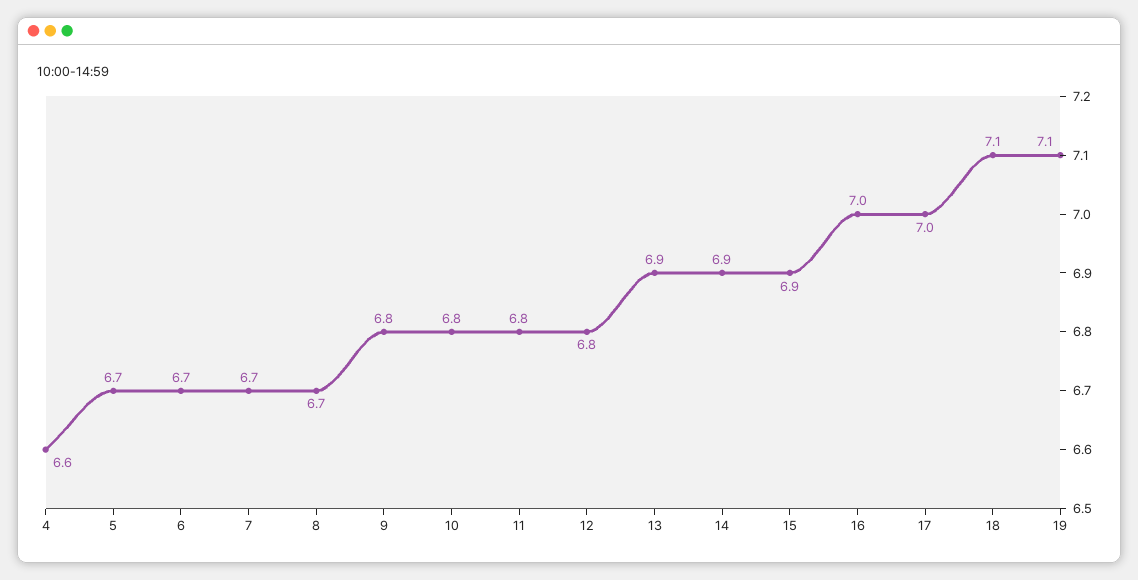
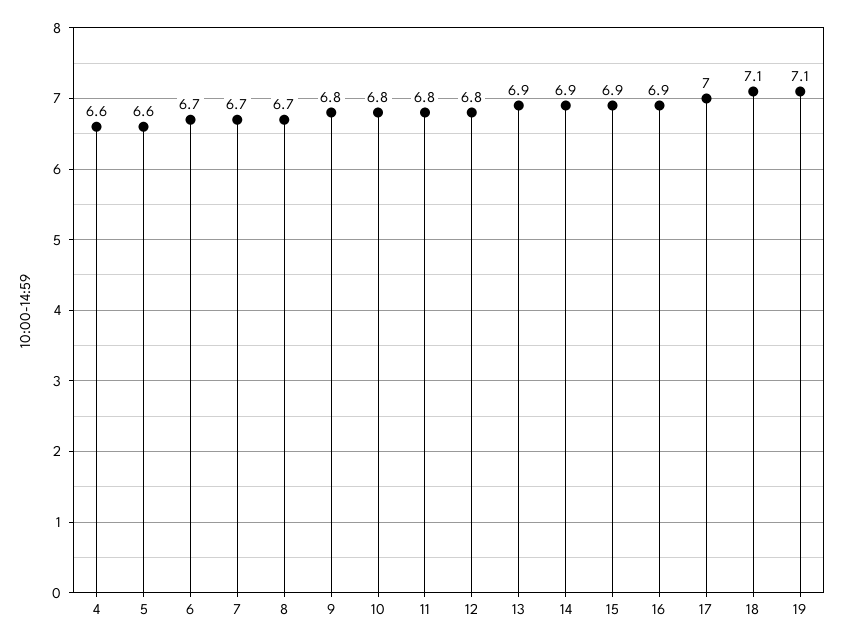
  {
    "4": 6.6,
-   "5": 6.7,
+   "5": 6.6,
    "6": 6.7,
    "7": 6.7,
    "8": 6.7,
    "9": 6.8,
    "10": 6.8,
    "11": 6.8,
    "12": 6.8,
    "13": 6.9,
    "14": 6.9,
    "15": 6.9,
-   "16": 7,
+   "16": 6.9,
    "17": 7,
    "18": 7.1,
    "19": 7.1
  }

